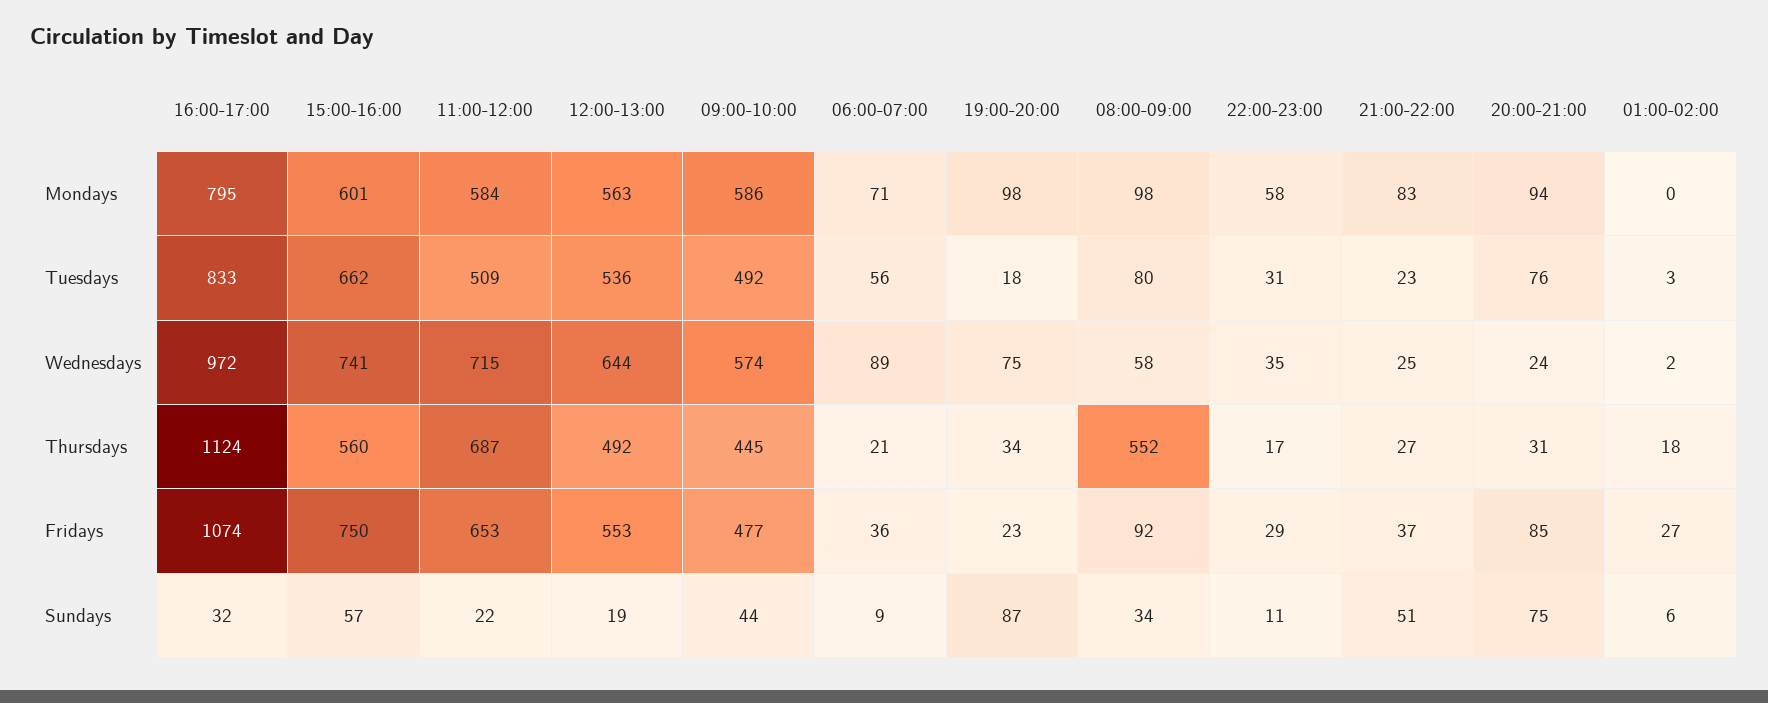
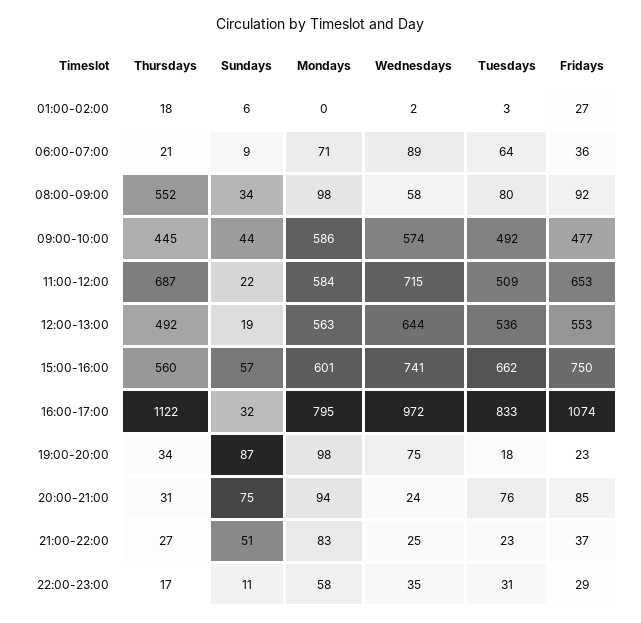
  {
    "16:00-17:00": {
      "Mondays": 795,
      "Tuesdays": 833,
      "Wednesdays": 972,
-     "Thursdays": 1124,
+     "Thursdays": 1122,
      "Fridays": 1074,
      "Sundays": 32
    },
    "15:00-16:00": {
      "Mondays": 601,
      "Tuesdays": 662,
      "Wednesdays": 741,
      "Thursdays": 560,
      "Fridays": 750,
      "Sundays": 57
    },
    "11:00-12:00": {
      "Mondays": 584,
      "Tuesdays": 509,
      "Wednesdays": 715,
      "Thursdays": 687,
      "Fridays": 653,
      "Sundays": 22
    },
    "12:00-13:00": {
      "Mondays": 563,
      "Tuesdays": 536,
      "Wednesdays": 644,
      "Thursdays": 492,
      "Fridays": 553,
      "Sundays": 19
    },
    "09:00-10:00": {
      "Mondays": 586,
      "Tuesdays": 492,
      "Wednesdays": 574,
      "Thursdays": 445,
      "Fridays": 477,
      "Sundays": 44
    },
    "06:00-07:00": {
      "Mondays": 71,
-     "Tuesdays": 56,
+     "Tuesdays": 64,
      "Wednesdays": 89,
      "Thursdays": 21,
      "Fridays": 36,
      "Sundays": 9
    },
    "19:00-20:00": {
      "Mondays": 98,
      "Tuesdays": 18,
      "Wednesdays": 75,
      "Thursdays": 34,
      "Fridays": 23,
      "Sundays": 87
    },
    "08:00-09:00": {
      "Mondays": 98,
      "Tuesdays": 80,
      "Wednesdays": 58,
      "Thursdays": 552,
      "Fridays": 92,
      "Sundays": 34
    },
    "22:00-23:00": {
      "Mondays": 58,
      "Tuesdays": 31,
      "Wednesdays": 35,
      "Thursdays": 17,
      "Fridays": 29,
      "Sundays": 11
    },
    "21:00-22:00": {
      "Mondays": 83,
      "Tuesdays": 23,
      "Wednesdays": 25,
      "Thursdays": 27,
      "Fridays": 37,
      "Sundays": 51
    },
    "20:00-21:00": {
      "Mondays": 94,
      "Tuesdays": 76,
      "Wednesdays": 24,
      "Thursdays": 31,
      "Fridays": 85,
      "Sundays": 75
    },
    "01:00-02:00": {
      "Mondays": 0,
      "Tuesdays": 3,
      "Wednesdays": 2,
      "Thursdays": 18,
      "Fridays": 27,
      "Sundays": 6
    }
  }

